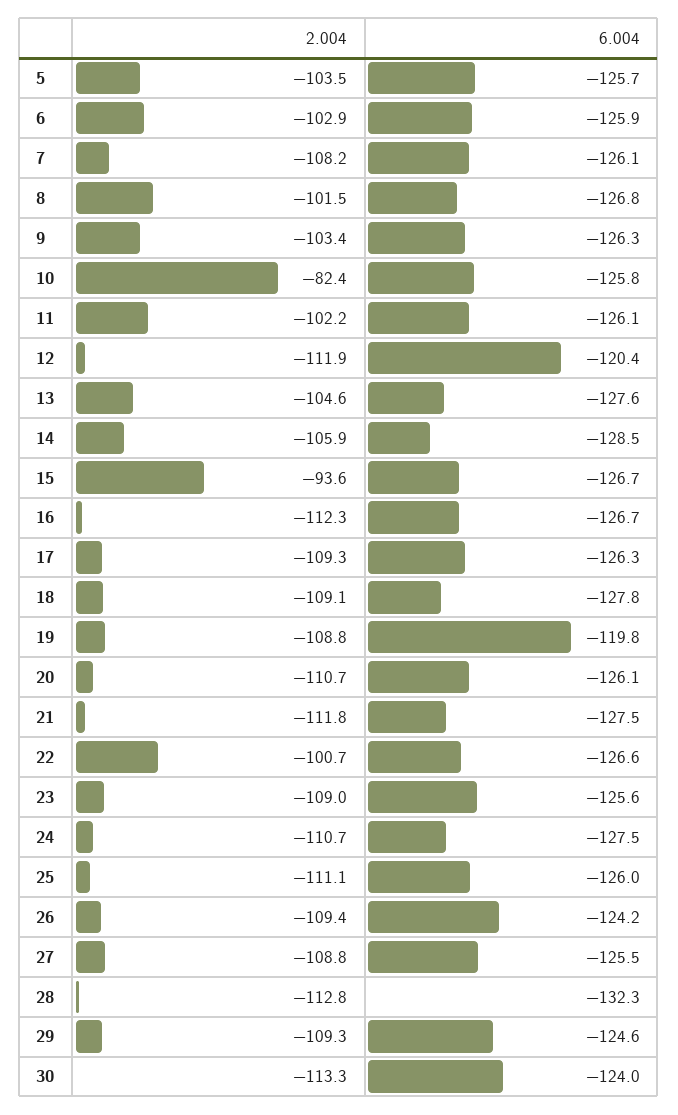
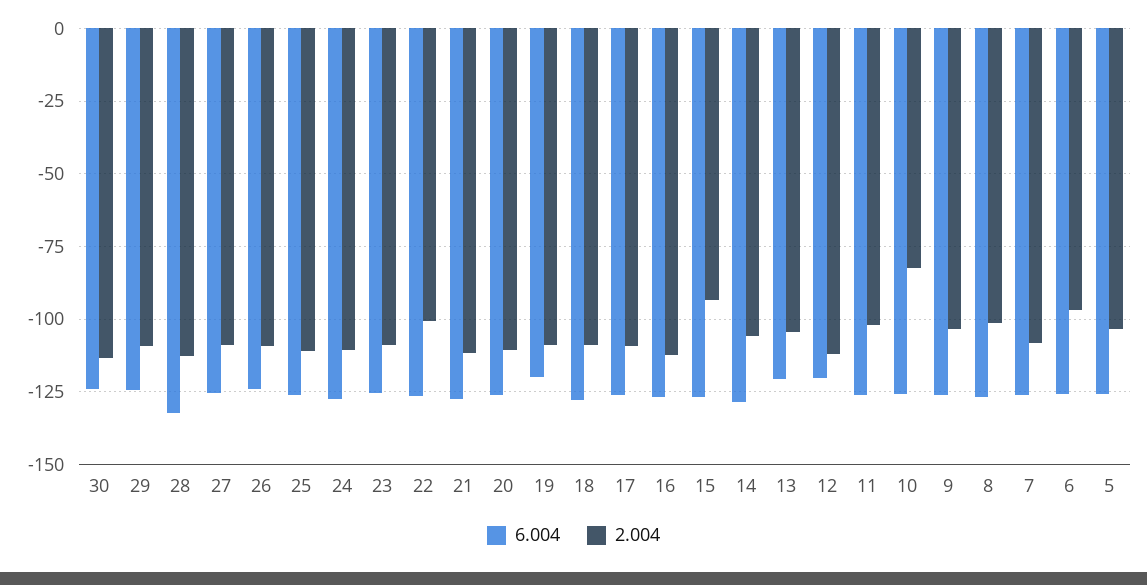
  {
    "2.004": {
      "5": -103.5,
-     "6": -102.9,
+     "6": -97.5,
      "7": -108.2,
      "8": -101.5,
      "9": -103.4,
      "10": -82.4,
      "11": -102.2,
      "12": -111.9,
      "13": -104.6,
      "14": -105.9,
      "15": -93.6,
      "16": -112.3,
      "17": -109.3,
      "18": -109.1,
      "19": -108.8,
      "20": -110.7,
      "21": -111.8,
      "22": -100.7,
      "23": -109,
      "24": -110.7,
      "25": -111.1,
      "26": -109.4,
      "27": -108.8,
      "28": -112.8,
      "29": -109.3,
      "30": -113.3
    },
    "6.004": {
      "5": -125.7,
      "6": -125.9,
      "7": -126.1,
      "8": -126.8,
      "9": -126.3,
      "10": -125.8,
      "11": -126.1,
      "12": -120.4,
-     "13": -127.6,
+     "13": -120,
      "14": -128.5,
      "15": -126.7,
      "16": -126.7,
      "17": -126.3,
      "18": -127.8,
      "19": -119.8,
      "20": -126.1,
      "21": -127.5,
      "22": -126.6,
      "23": -125.6,
      "24": -127.5,
      "25": -126,
      "26": -124.2,
      "27": -125.5,
      "28": -132.3,
      "29": -124.6,
      "30": -124
    }
  }

